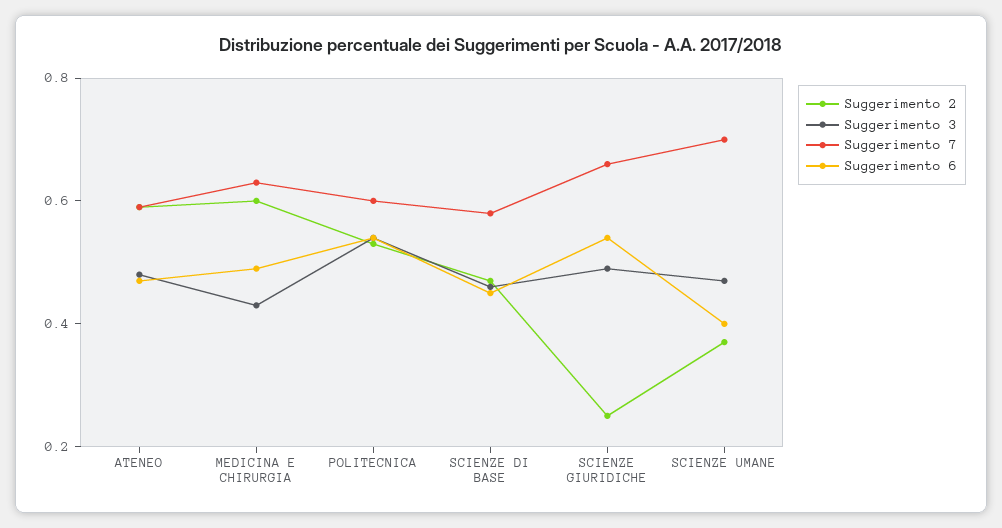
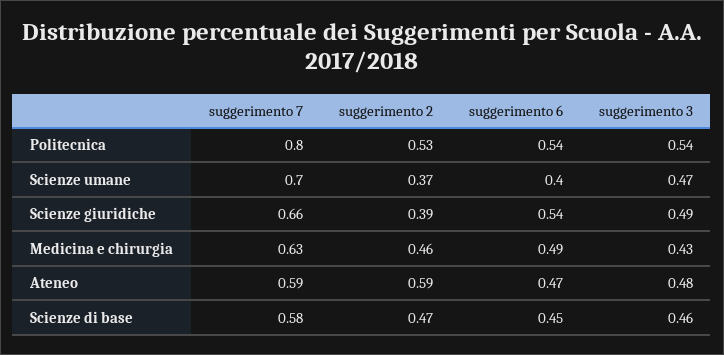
  {
    "Suggerimento 2": {
      "ATENEO": 0.59,
-     "MEDICINA E CHIRURGIA": 0.6,
+     "MEDICINA E CHIRURGIA": 0.46,
      "POLITECNICA": 0.53,
      "SCIENZE DI BASE": 0.47,
-     "SCIENZE GIURIDICHE": 0.25,
+     "SCIENZE GIURIDICHE": 0.39,
      "SCIENZE UMANE": 0.37
    },
    "Suggerimento 3": {
      "ATENEO": 0.48,
      "MEDICINA E CHIRURGIA": 0.43,
      "POLITECNICA": 0.54,
      "SCIENZE DI BASE": 0.46,
      "SCIENZE GIURIDICHE": 0.49,
      "SCIENZE UMANE": 0.47
    },
    "Suggerimento 7": {
      "ATENEO": 0.59,
      "MEDICINA E CHIRURGIA": 0.63,
-     "POLITECNICA": 0.6,
+     "POLITECNICA": 0.8,
      "SCIENZE DI BASE": 0.58,
      "SCIENZE GIURIDICHE": 0.66,
      "SCIENZE UMANE": 0.7
    },
    "Suggerimento 6": {
      "ATENEO": 0.47,
      "MEDICINA E CHIRURGIA": 0.49,
      "POLITECNICA": 0.54,
      "SCIENZE DI BASE": 0.45,
      "SCIENZE GIURIDICHE": 0.54,
      "SCIENZE UMANE": 0.4
    }
  }

